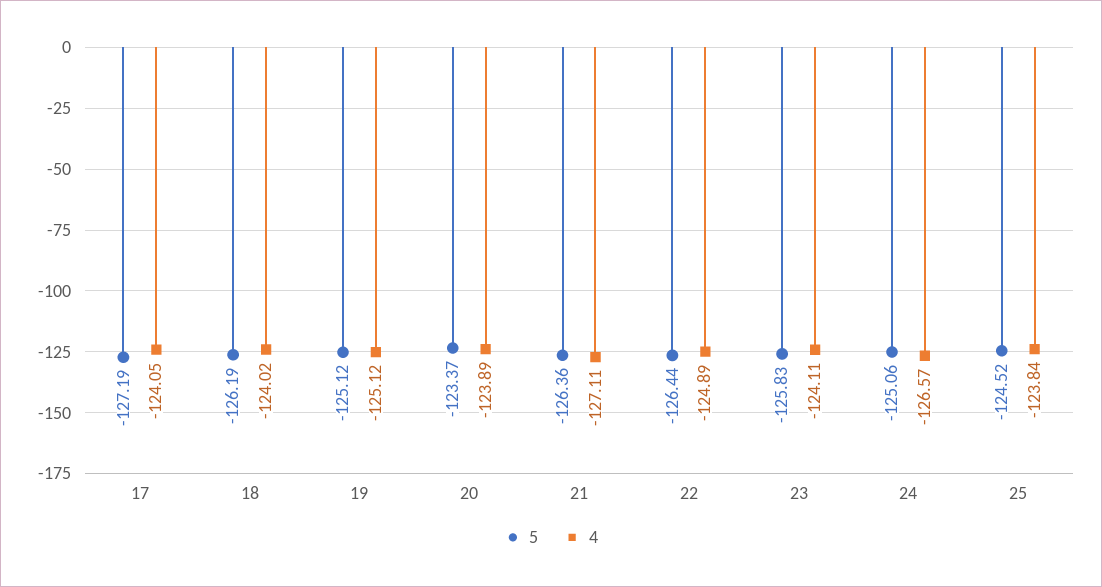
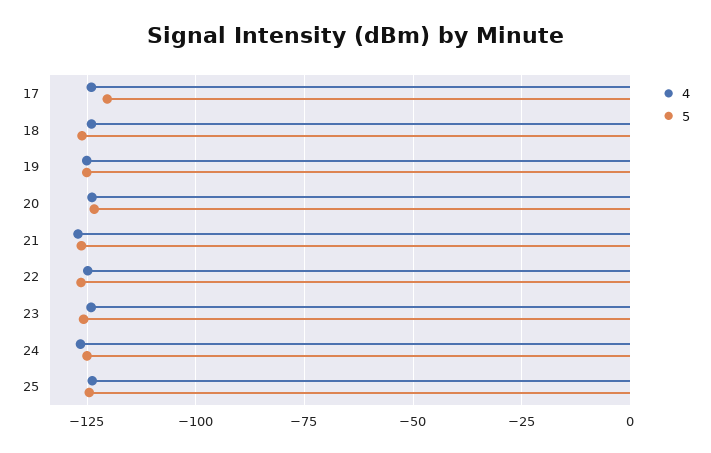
  {
    "5": {
-     "17": -127.19,
+     "17": -120,
      "18": -126.19,
      "19": -125.12,
      "20": -123.37,
      "21": -126.36,
      "22": -126.44,
      "23": -125.83,
      "24": -125.06,
      "25": -124.52
    },
    "4": {
      "17": -124.05,
      "18": -124.02,
      "19": -125.12,
      "20": -123.89,
      "21": -127.11,
      "22": -124.89,
      "23": -124.11,
      "24": -126.57,
      "25": -123.84
    }
  }

